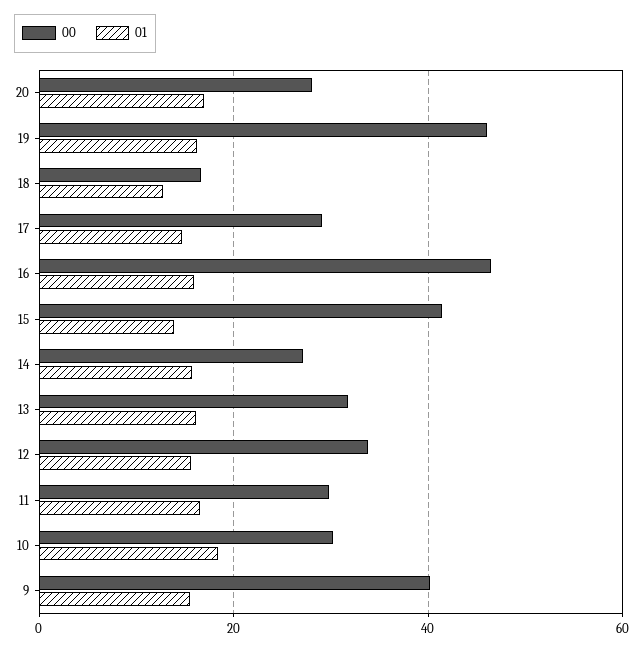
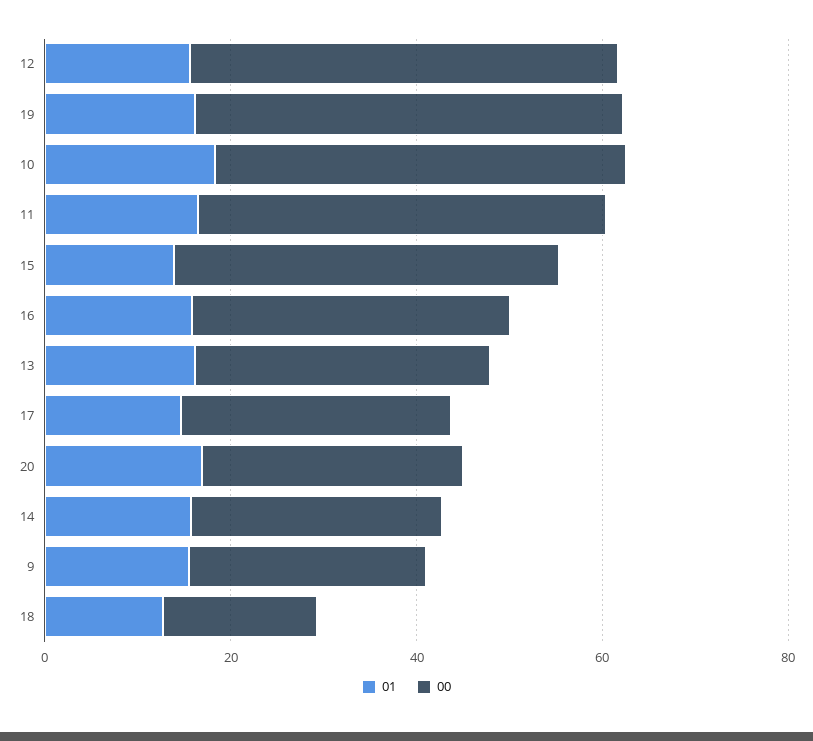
  {
    "00": {
      "20": 28,
      "19": 46,
      "18": 16,
      "17": 30,
-     "16": 46,
+     "16": 35,
      "15": 42,
      "14": 28,
      "13": 32,
-     "12": 34,
+     "12": 45,
-     "11": 30,
+     "11": 45,
-     "10": 30,
+     "10": 45,
-     "9": 40
+     "9": 25
    },
    "01": {
      "20": 16,
      "19": 16,
      "18": 12,
      "17": 14,
      "16": 16,
      "15": 14,
      "14": 16,
      "13": 16,
      "12": 16,
      "11": 16,
      "10": 18,
      "9": 16
    }
  }

